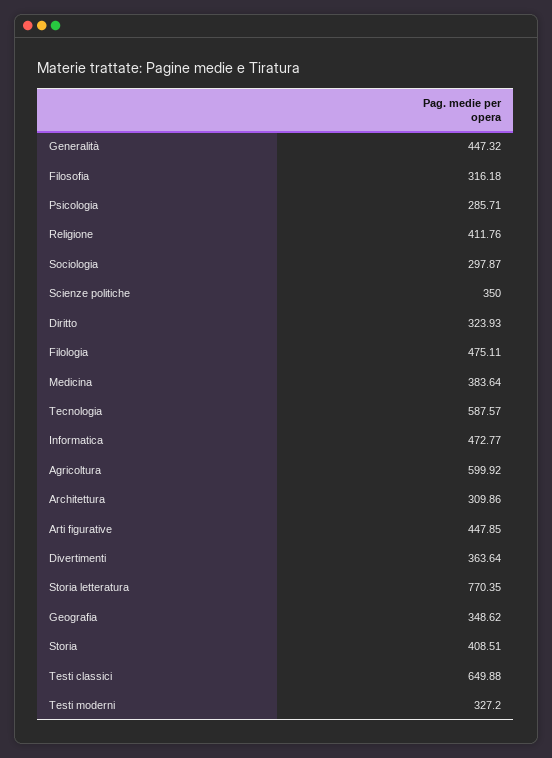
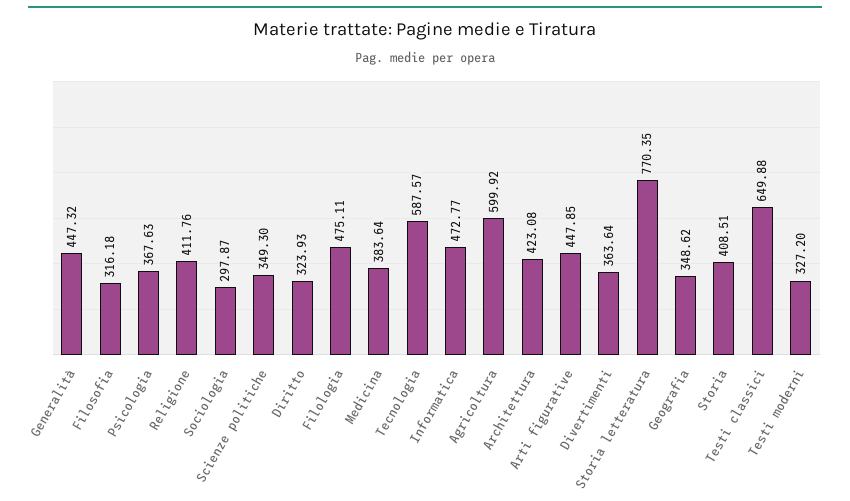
  {
    "Generalità": 447.32,
    "Filosofia": 316.18,
-   "Psicologia": 285.71,
+   "Psicologia": 367.63,
    "Religione": 411.76,
    "Sociologia": 297.87,
-   "Scienze politiche": 350,
+   "Scienze politiche": 349.3,
    "Diritto": 323.93,
    "Filologia": 475.11,
    "Medicina": 383.64,
    "Tecnologia": 587.57,
    "Informatica": 472.77,
    "Agricoltura": 599.92,
-   "Architettura": 309.86,
+   "Architettura": 423.08,
    "Arti figurative": 447.85,
    "Divertimenti": 363.64,
    "Storia letteratura": 770.35,
    "Geografia": 348.62,
    "Storia": 408.51,
    "Testi classici": 649.88,
    "Testi moderni": 327.2
  }

